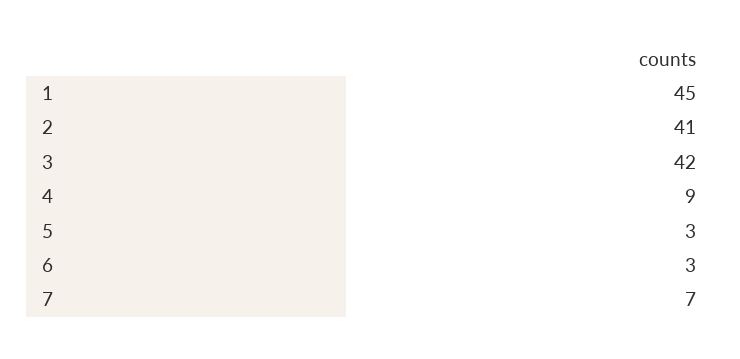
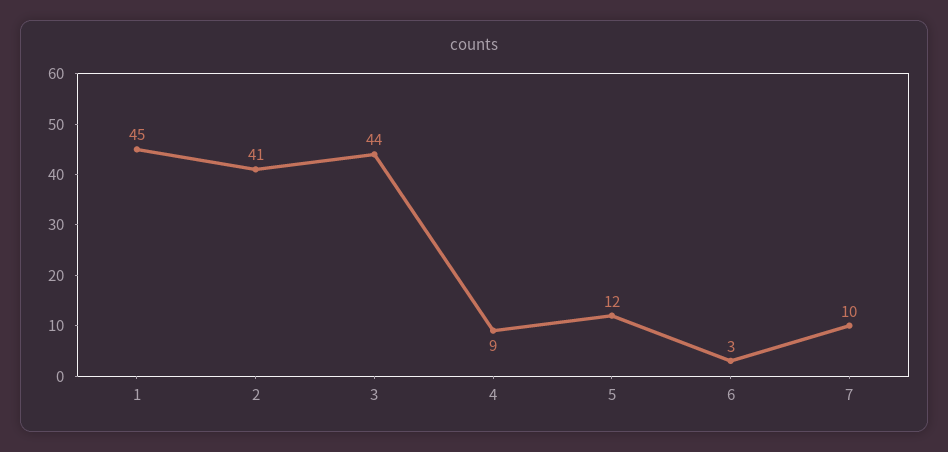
  {
    "1": 45,
    "2": 41,
-   "3": 42,
+   "3": 44,
    "4": 9,
-   "5": 3,
+   "5": 12,
    "6": 3,
-   "7": 7
+   "7": 10
  }

